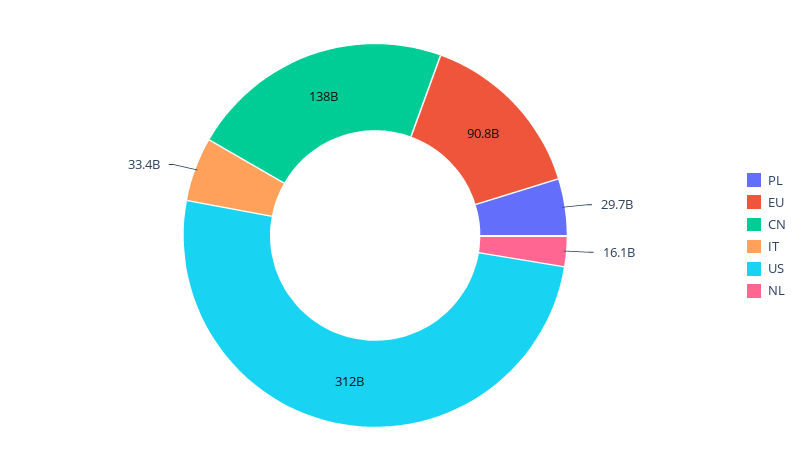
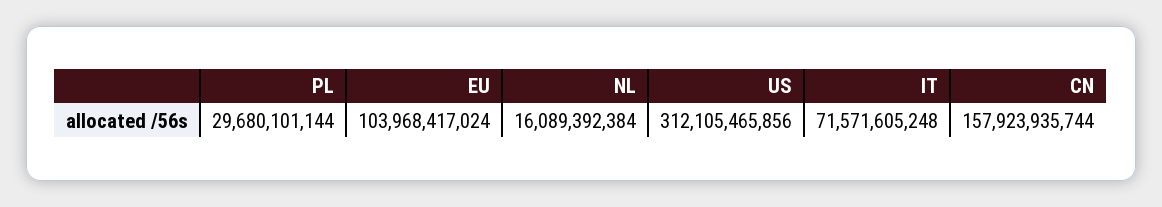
  {
    "PL": 29680101144,
-   "EU": 90800000000,
+   "EU": 103968417024,
-   "CN": 138000000000,
+   "CN": 157923935744,
-   "IT": 33400000000,
+   "IT": 71571605248,
    "US": 312105465856,
    "NL": 16089392384
  }

